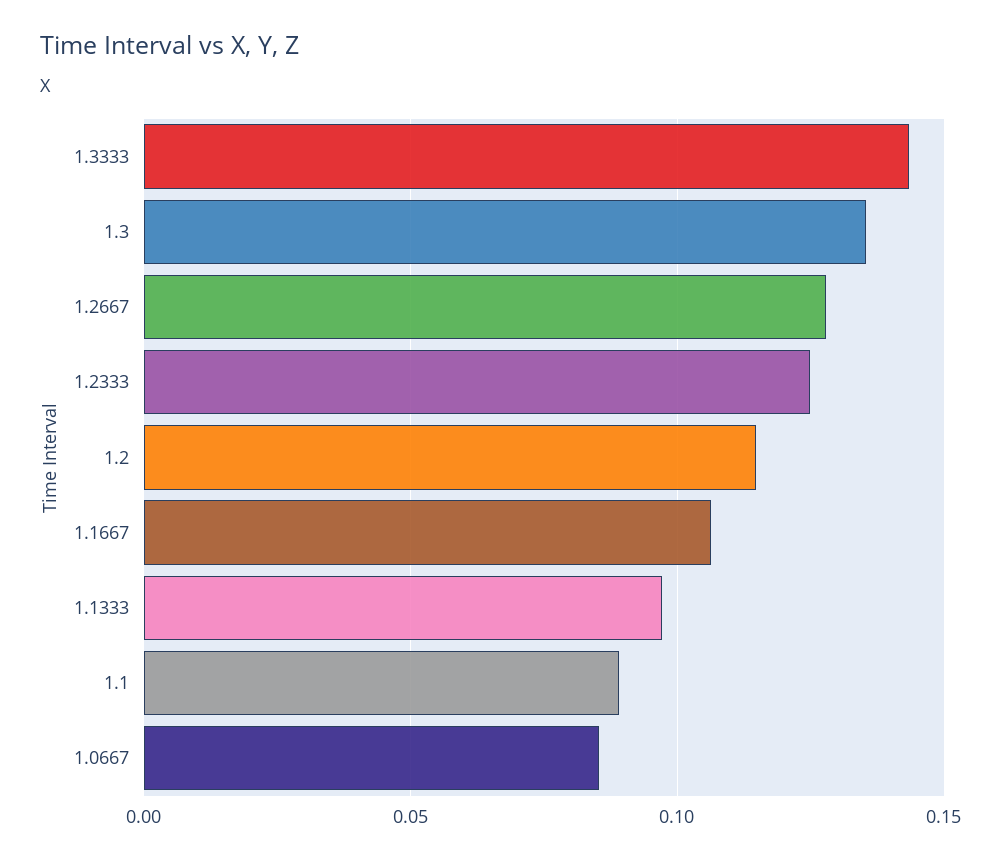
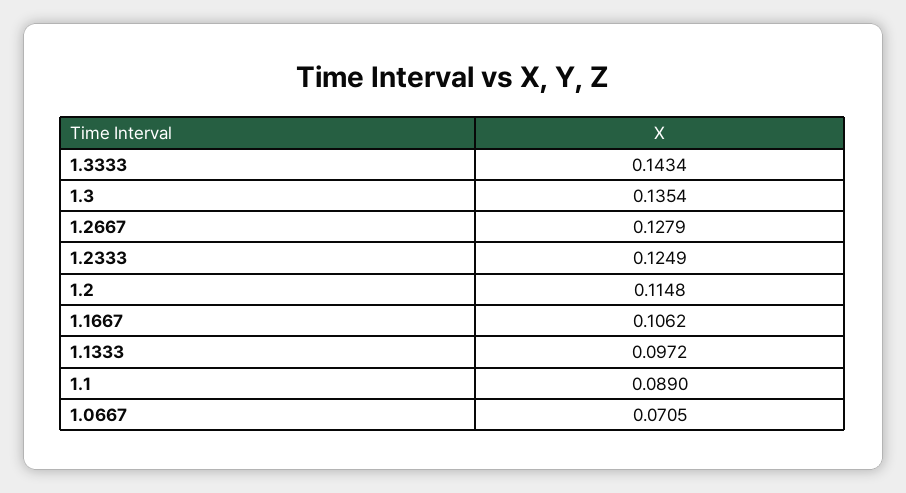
  {
    "1.3333": 0.1434,
    "1.3": 0.1354,
    "1.2667": 0.1279,
    "1.2333": 0.1249,
    "1.2": 0.1148,
    "1.1667": 0.1062,
    "1.1333": 0.0972,
    "1.1": 0.089,
-   "1.0667": 0.085
+   "1.0667": 0.0705
  }

